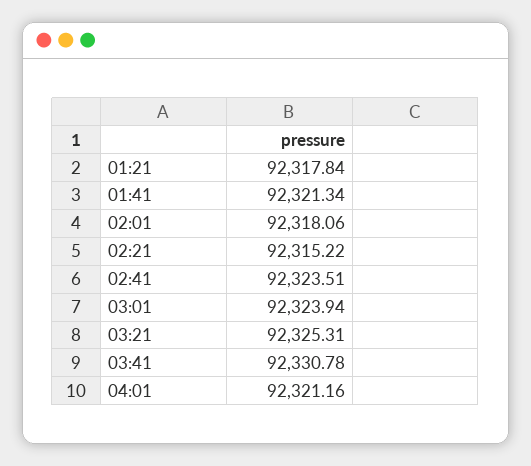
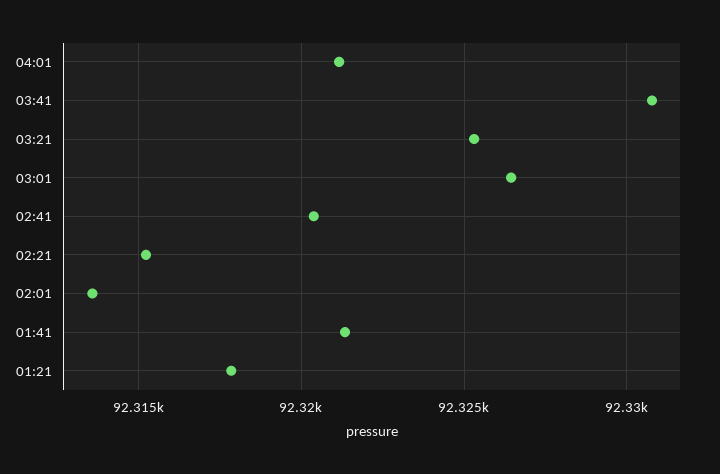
  {
    "01:21": 92317.84,
    "01:41": 92321.34,
-   "02:01": 92318.06,
+   "02:01": 92313.5,
    "02:21": 92315.22,
-   "02:41": 92323.51,
+   "02:41": 92320.5,
-   "03:01": 92323.94,
+   "03:01": 92326.5,
    "03:21": 92325.31,
    "03:41": 92330.78,
    "04:01": 92321.16
  }

